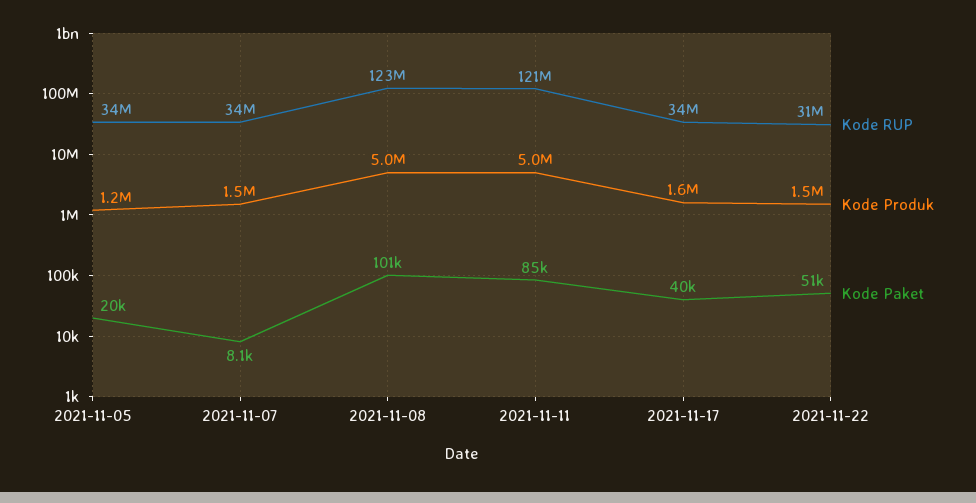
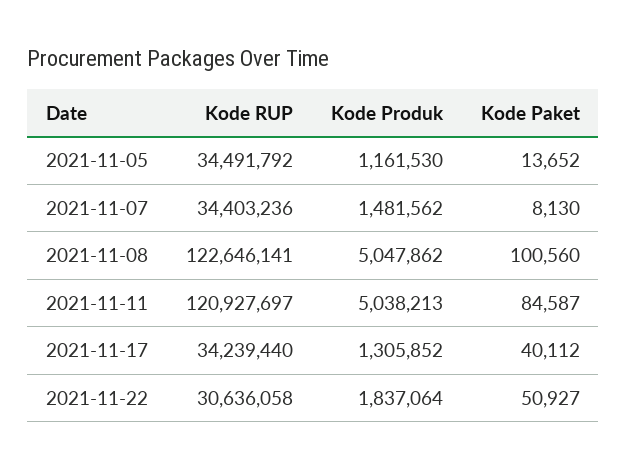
  {
    "Kode RUP": {
      "2021-11-05": 34491792,
      "2021-11-07": 34403236,
      "2021-11-08": 122646141,
      "2021-11-11": 120927697,
      "2021-11-17": 34239440,
      "2021-11-22": 30636058
    },
    "Kode Produk": {
      "2021-11-05": 1161530,
      "2021-11-07": 1481562,
      "2021-11-08": 5047862,
      "2021-11-11": 5038213,
-     "2021-11-17": 1600000,
+     "2021-11-17": 1305852,
-     "2021-11-22": 1500000
+     "2021-11-22": 1837064
    },
    "Kode Paket": {
-     "2021-11-05": 20000,
+     "2021-11-05": 13652,
      "2021-11-07": 8130,
      "2021-11-08": 100560,
      "2021-11-11": 84587,
      "2021-11-17": 40112,
      "2021-11-22": 50927
    }
  }

